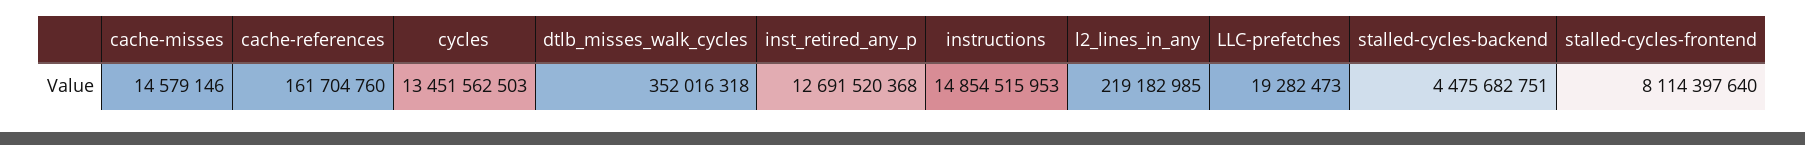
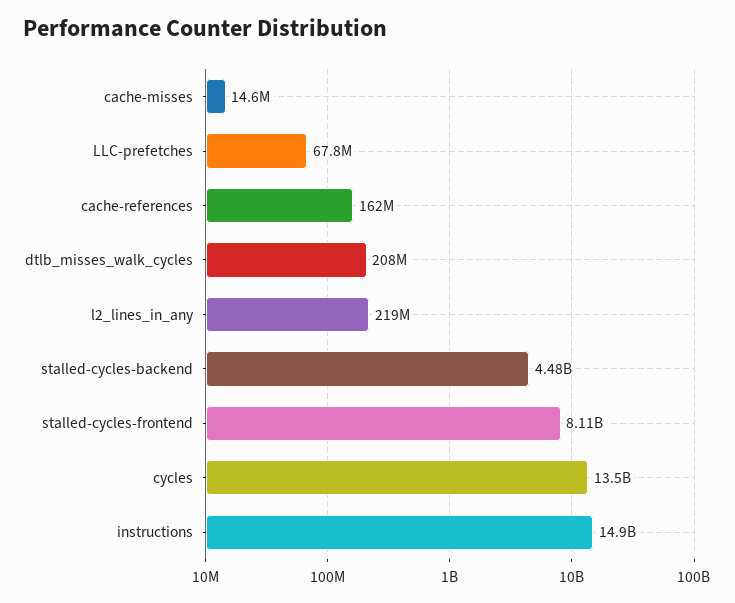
  {
    "cache-misses": 14579146,
    "cache-references": 161704760,
    "cycles": 13451562503,
-   "dtlb_misses_walk_cycles": 352016318,
+   "dtlb_misses_walk_cycles": 208000000,
-   "inst_retired_any_p": 12691520368,
    "instructions": 14854515953,
    "l2_lines_in_any": 219182985,
-   "LLC-prefetches": 19282473,
+   "LLC-prefetches": 67800000,
    "stalled-cycles-backend": 4475682751,
    "stalled-cycles-frontend": 8114397640
  }

